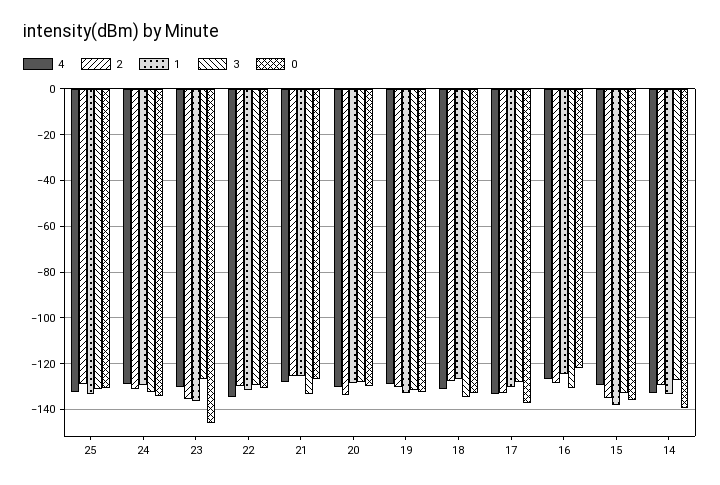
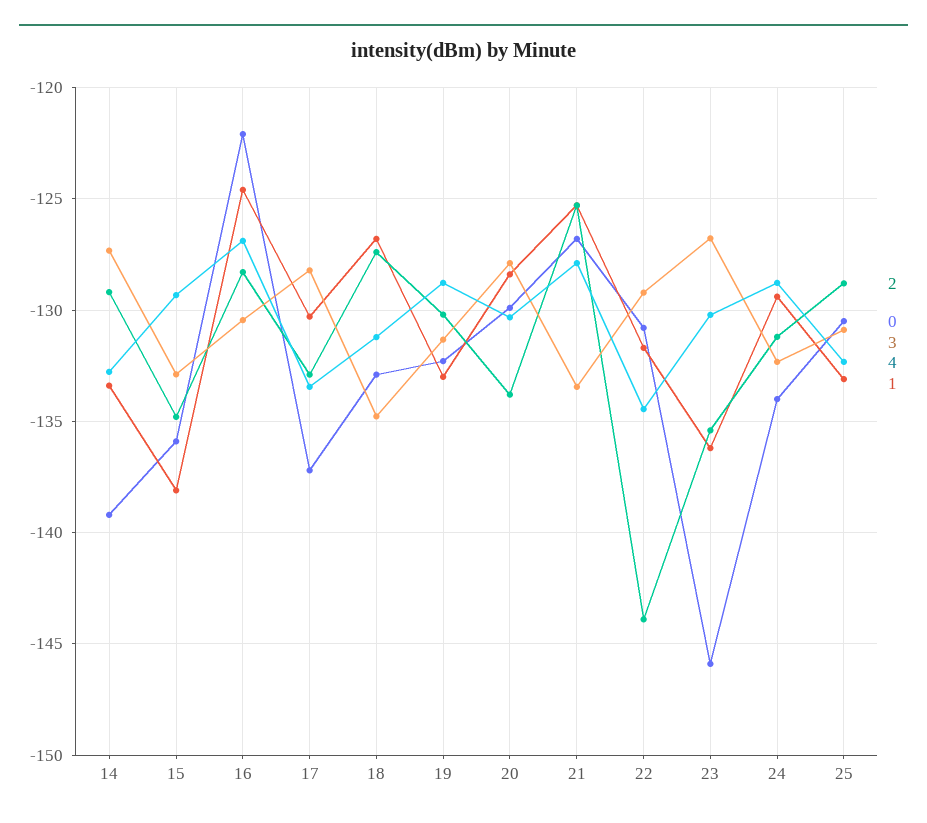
  {
    "4": {
      "25": -132.5,
      "24": -129,
      "23": -130,
      "22": -134.5,
      "21": -128,
      "20": -130.5,
      "19": -129,
      "18": -131,
      "17": -133.5,
      "16": -127,
      "15": -129.5,
      "14": -133
    },
    "2": {
      "25": -129,
      "24": -131,
      "23": -135.5,
-     "22": -130,
+     "22": -144,
      "21": -125.5,
      "20": -134,
      "19": -130,
      "18": -127.5,
      "17": -133,
      "16": -128.5,
      "15": -135,
      "14": -129
    },
    "1": {
      "25": -133,
      "24": -129.5,
      "23": -136,
      "22": -131.5,
      "21": -125.5,
      "20": -128.5,
      "19": -133,
      "18": -127,
      "17": -130.5,
      "16": -124.5,
      "15": -138,
      "14": -133.5
    },
    "3": {
      "25": -131,
      "24": -132.5,
      "23": -127,
      "22": -129,
      "21": -133.5,
      "20": -128,
      "19": -131.5,
      "18": -135,
      "17": -128,
      "16": -130.5,
      "15": -133,
      "14": -127.5
    },
    "0": {
      "25": -130.5,
      "24": -134,
      "23": -146,
      "22": -131,
      "21": -127,
      "20": -130,
      "19": -132.5,
      "18": -133,
      "17": -137,
      "16": -122,
      "15": -136,
      "14": -139
    }
  }

